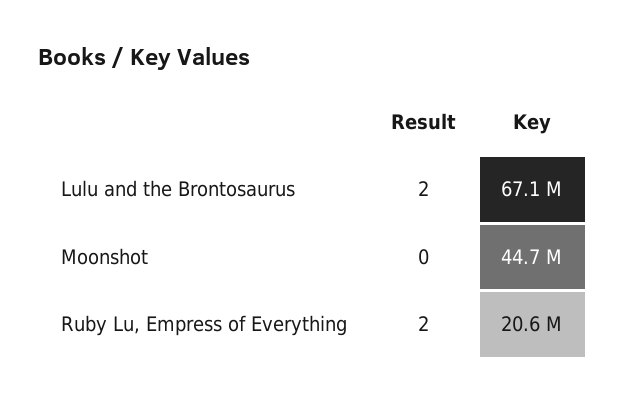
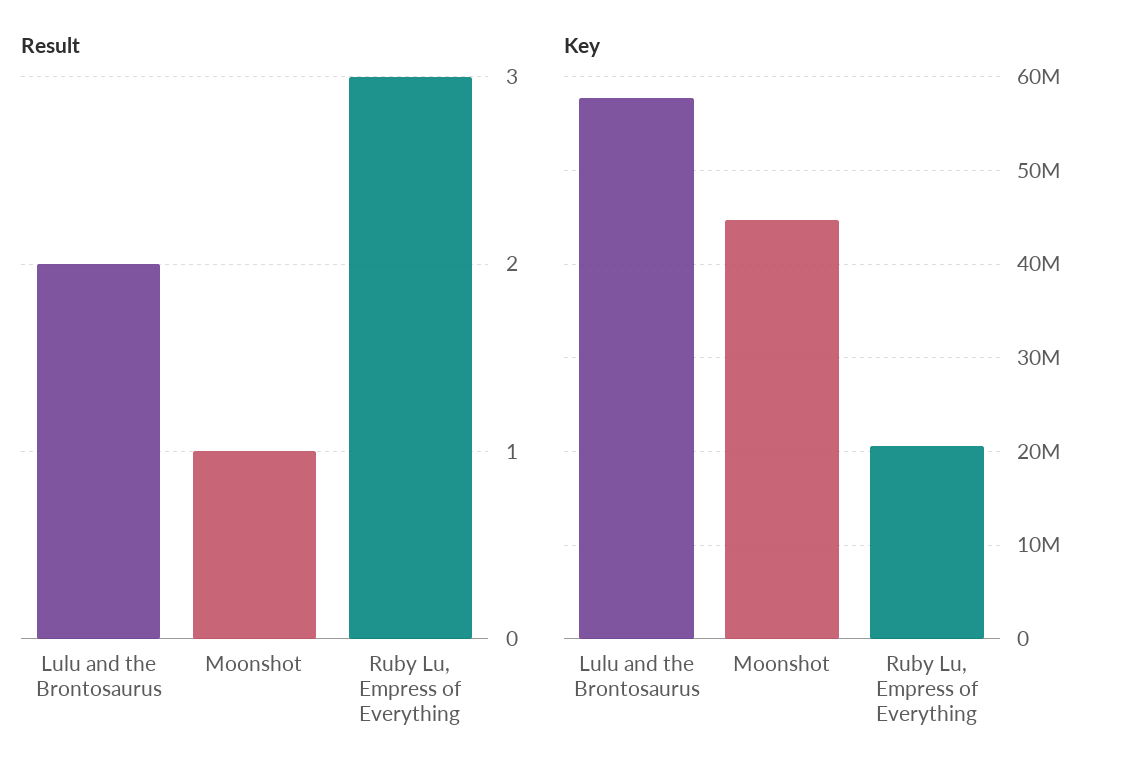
  {
    "Result": {
      "Lulu and the Brontosaurus": 2,
-     "Moonshot": 0,
+     "Moonshot": 1,
-     "Ruby Lu, Empress of Everything": 2
+     "Ruby Lu, Empress of Everything": 3
    },
    "Key": {
-     "Lulu and the Brontosaurus": 67100000,
+     "Lulu and the Brontosaurus": 58000000,
      "Moonshot": 44700000,
      "Ruby Lu, Empress of Everything": 20600000
    }
  }

